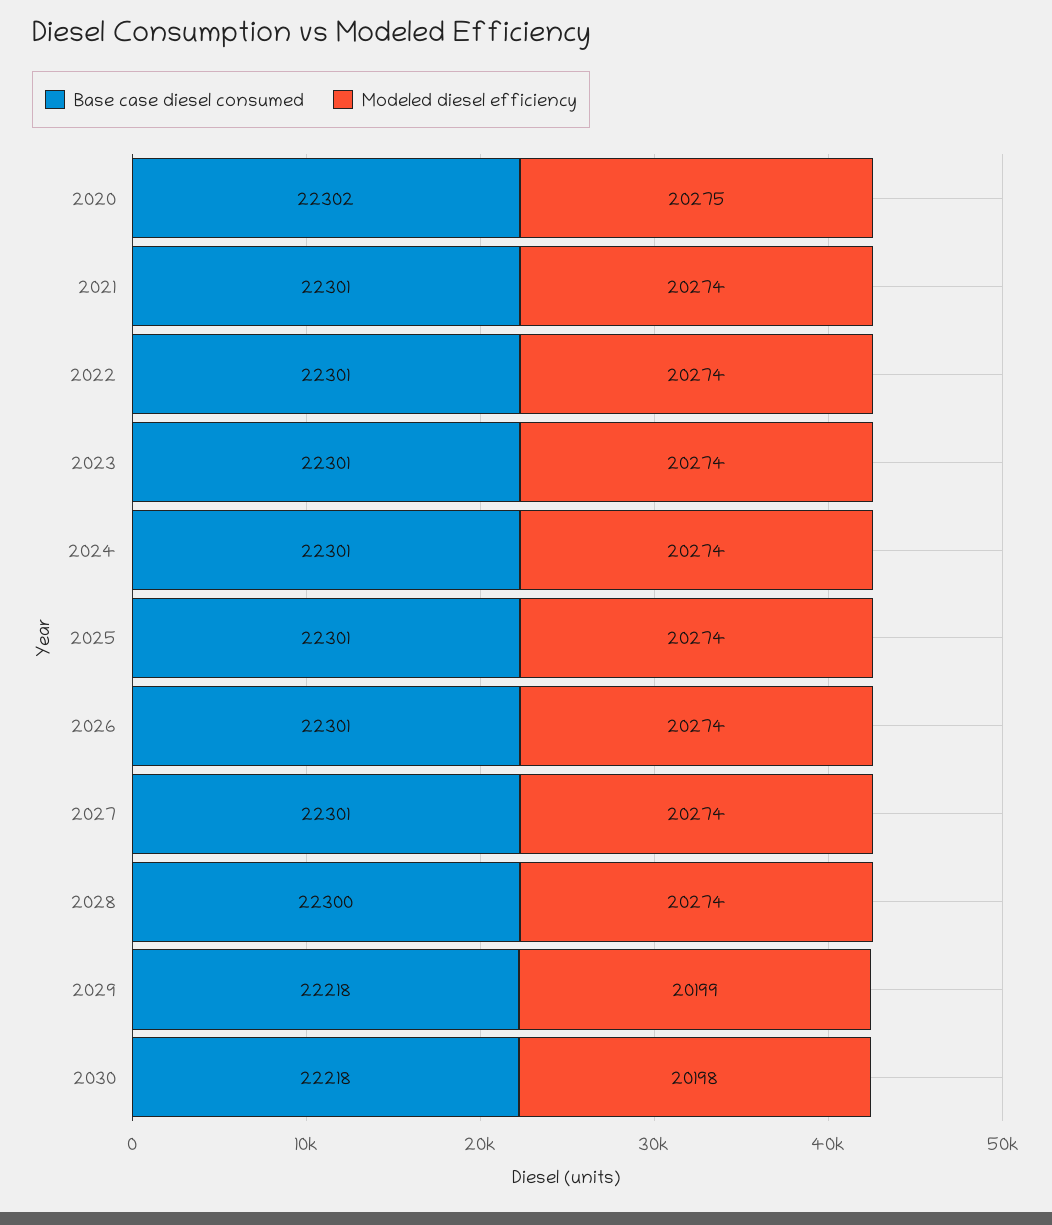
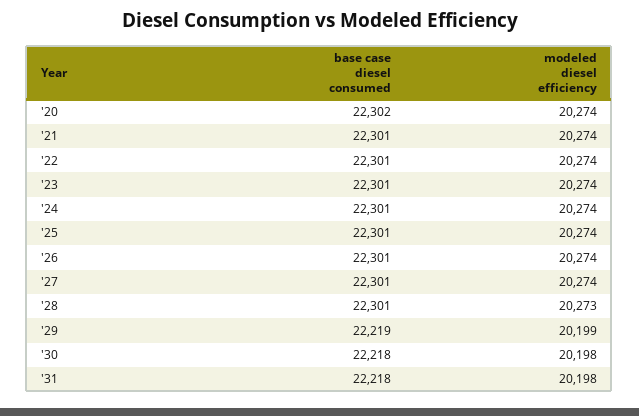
  {
    "Base case diesel consumed": {
      "2020": 22302,
      "2021": 22301,
      "2022": 22301,
      "2023": 22301,
      "2024": 22301,
      "2025": 22301,
      "2026": 22301,
      "2027": 22301,
-     "2028": 22300,
+     "2028": 22301,
-     "2029": 22218,
+     "2029": 22219,
-     "2030": 22218
+     "2030": 22218,
+     "'31": 22218
    },
    "Modeled diesel efficiency": {
-     "2020": 20275,
+     "2020": 20274,
      "2021": 20274,
      "2022": 20274,
      "2023": 20274,
      "2024": 20274,
      "2025": 20274,
      "2026": 20274,
      "2027": 20274,
-     "2028": 20274,
+     "2028": 20273,
      "2029": 20199,
-     "2030": 20198
+     "2030": 20198,
+     "'31": 20198
    }
  }

